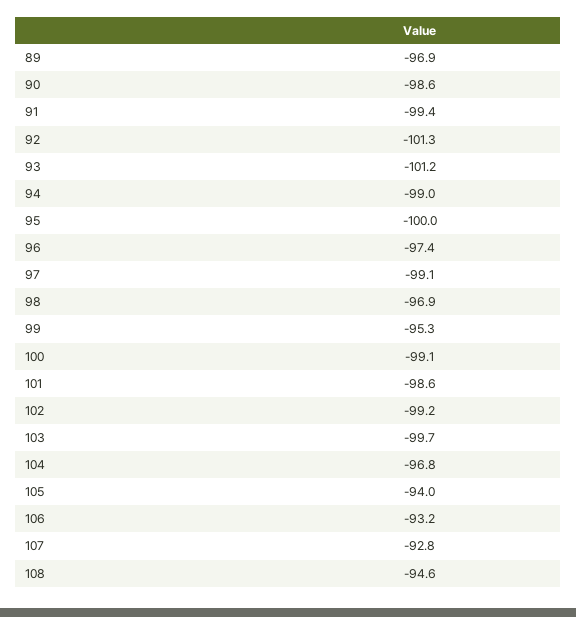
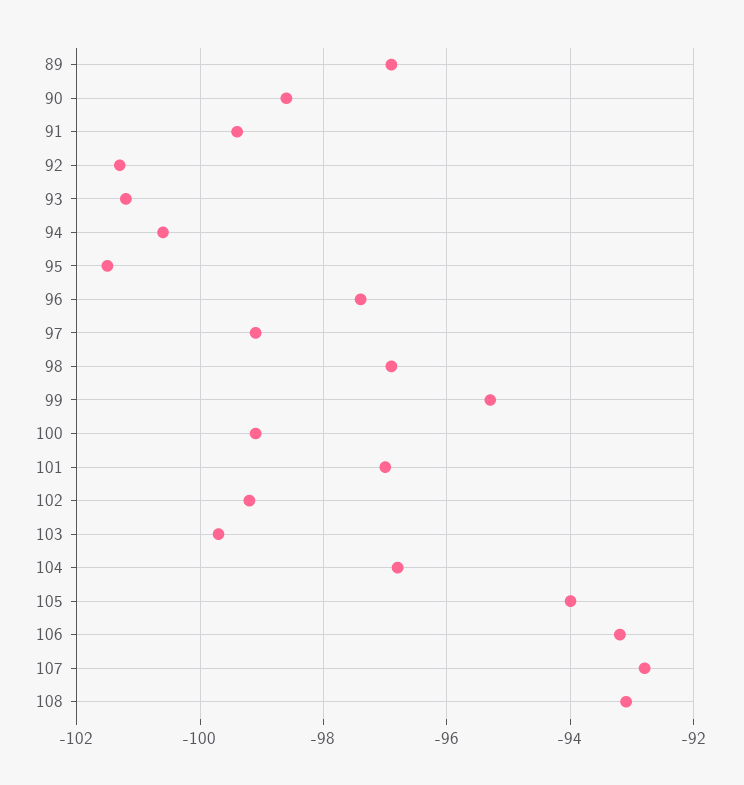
  {
    "89": -96.9,
    "90": -98.6,
    "91": -99.4,
    "92": -101.3,
    "93": -101.2,
-   "94": -99,
+   "94": -100.5,
-   "95": -100,
+   "95": -101.5,
    "96": -97.4,
    "97": -99.1,
    "98": -96.9,
    "99": -95.3,
    "100": -99.1,
-   "101": -98.6,
+   "101": -97,
    "102": -99.2,
    "103": -99.7,
    "104": -96.8,
    "105": -94,
    "106": -93.2,
    "107": -92.8,
-   "108": -94.6
+   "108": -93
  }

